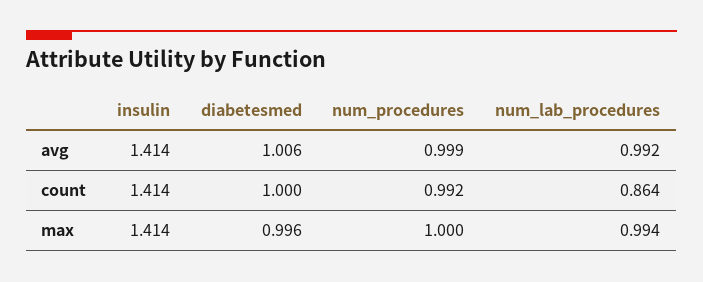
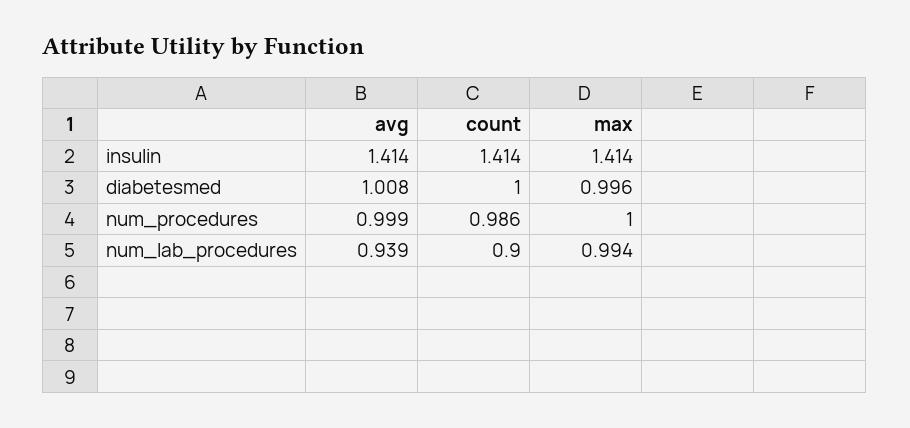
  {
    "insulin": {
      "avg": 1.414,
      "count": 1.414,
      "max": 1.414
    },
    "diabetesmed": {
-     "avg": 1.006,
+     "avg": 1.008,
      "count": 1,
      "max": 0.996
    },
    "num_procedures": {
      "avg": 0.999,
-     "count": 0.992,
+     "count": 0.986,
      "max": 1
    },
    "num_lab_procedures": {
-     "avg": 0.992,
+     "avg": 0.939,
-     "count": 0.864,
+     "count": 0.9,
      "max": 0.994
    }
  }

